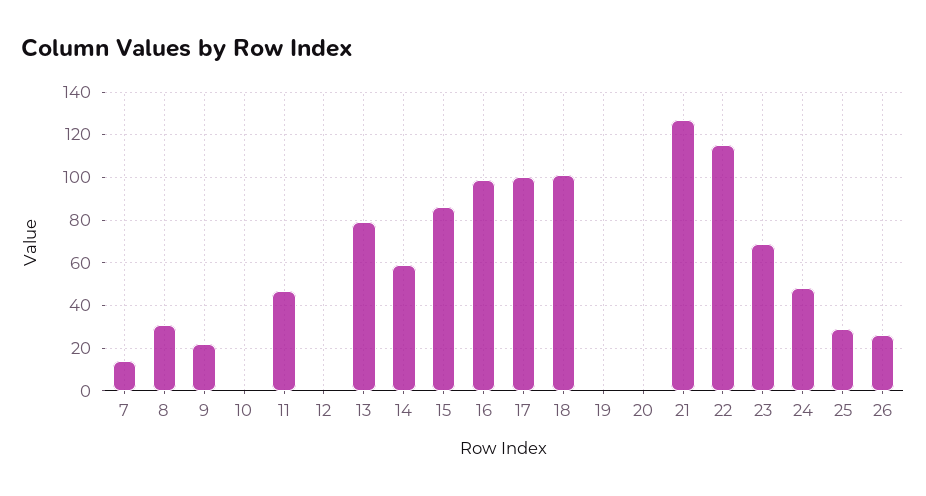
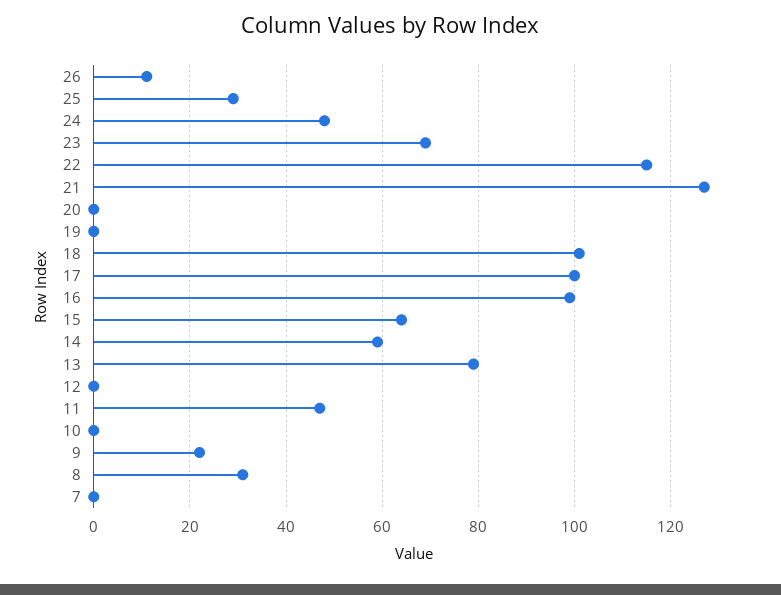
  {
-   "7": 15,
+   "7": 0,
    "8": 30,
    "9": 20,
    "10": 0,
    "11": 45,
    "12": 0,
    "13": 80,
    "14": 60,
-   "15": 85,
+   "15": 65,
    "16": 100,
    "17": 100,
    "18": 100,
    "19": 0,
    "20": 0,
    "21": 125,
    "22": 115,
    "23": 70,
    "24": 50,
    "25": 30,
-   "26": 25
+   "26": 10
  }

